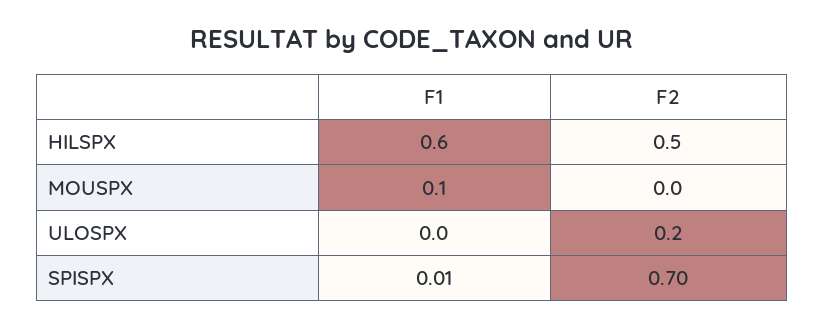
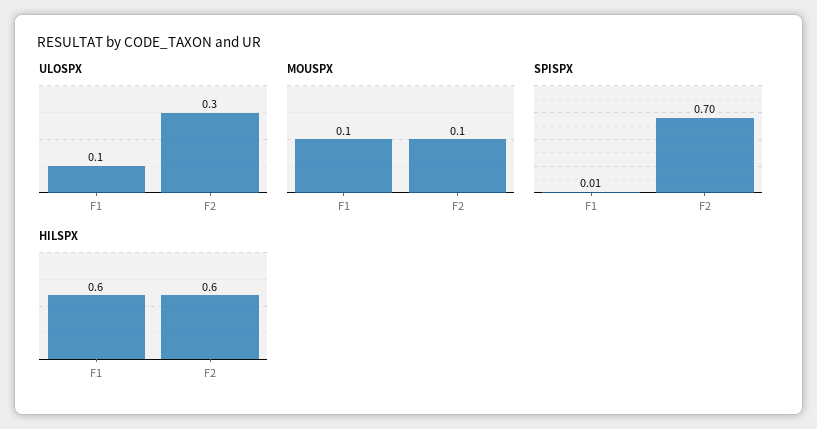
  {
    "HILSPX": {
      "F1": 0.6,
-     "F2": 0.5
+     "F2": 0.6
    },
    "MOUSPX": {
      "F1": 0.1,
-     "F2": 0
+     "F2": 0.1
    },
    "ULOSPX": {
-     "F1": 0,
+     "F1": 0.1,
-     "F2": 0.2
+     "F2": 0.3
    },
    "SPISPX": {
      "F1": 0.01,
      "F2": 0.7
    }
  }

